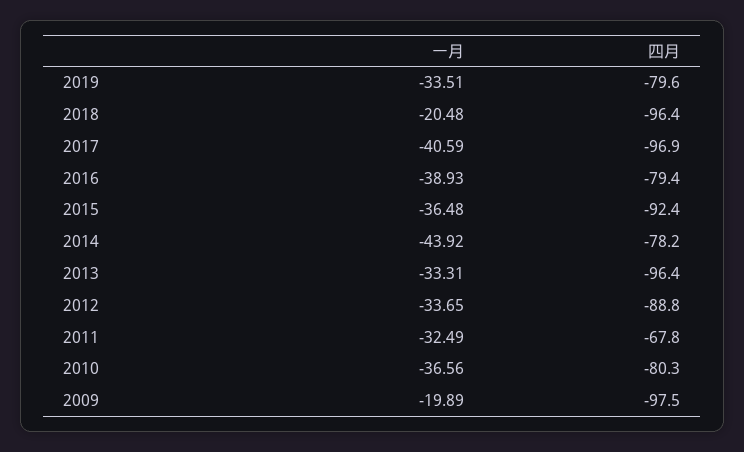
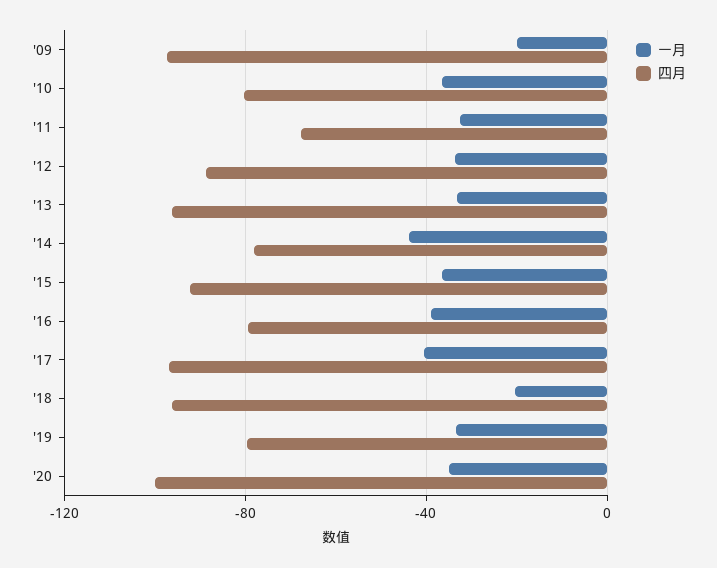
  {
    "一月": {
      "2019": -33.51,
      "2018": -20.48,
      "2017": -40.59,
      "2016": -38.93,
      "2015": -36.48,
      "2014": -43.92,
      "2013": -33.31,
      "2012": -33.65,
      "2011": -32.49,
      "2010": -36.56,
-     "2009": -19.89
+     "2009": -19.89,
+     "'20": -35
    },
    "四月": {
      "2019": -79.6,
      "2018": -96.4,
      "2017": -96.9,
      "2016": -79.4,
      "2015": -92.4,
      "2014": -78.2,
      "2013": -96.4,
      "2012": -88.8,
      "2011": -67.8,
      "2010": -80.3,
-     "2009": -97.5
+     "2009": -97.5,
+     "'20": -100
    }
  }

